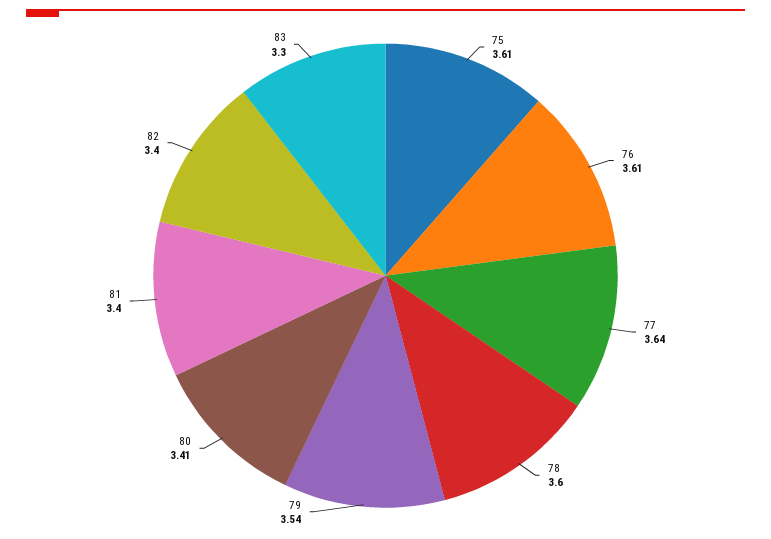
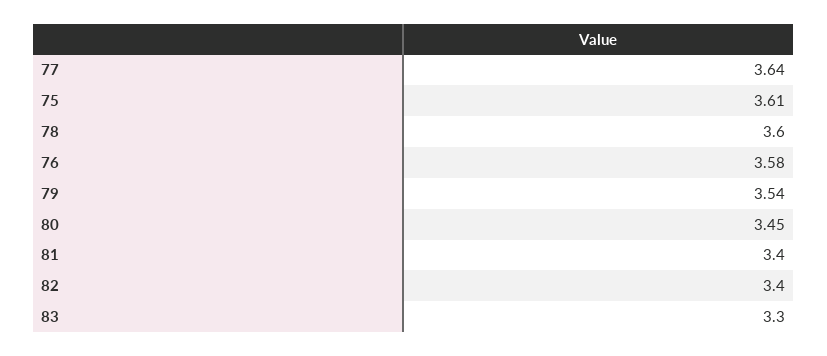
  {
    "75": 3.61,
-   "76": 3.61,
+   "76": 3.58,
    "77": 3.64,
    "78": 3.6,
    "79": 3.54,
-   "80": 3.41,
+   "80": 3.45,
    "81": 3.4,
    "82": 3.4,
    "83": 3.3
  }

